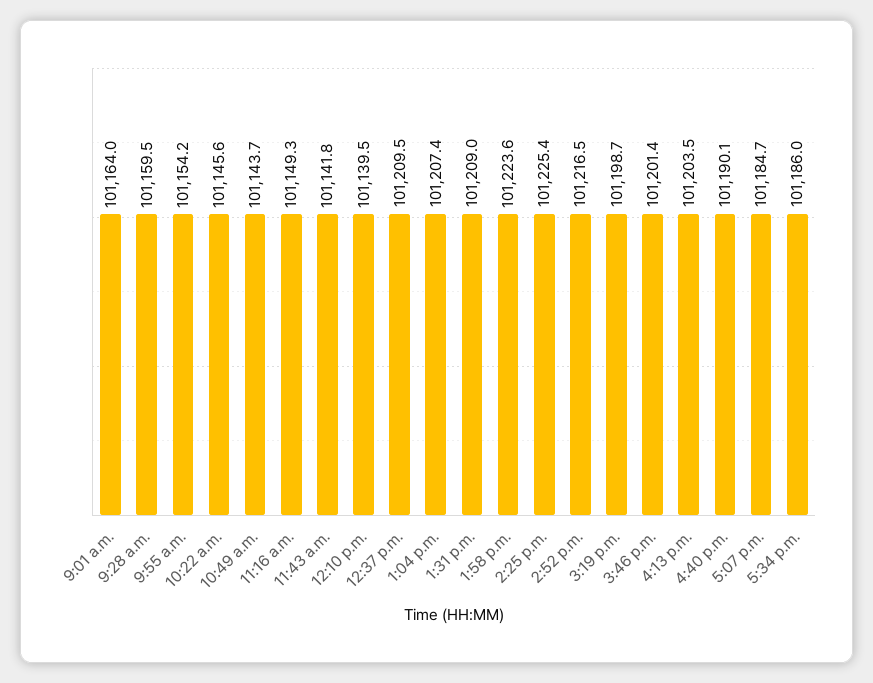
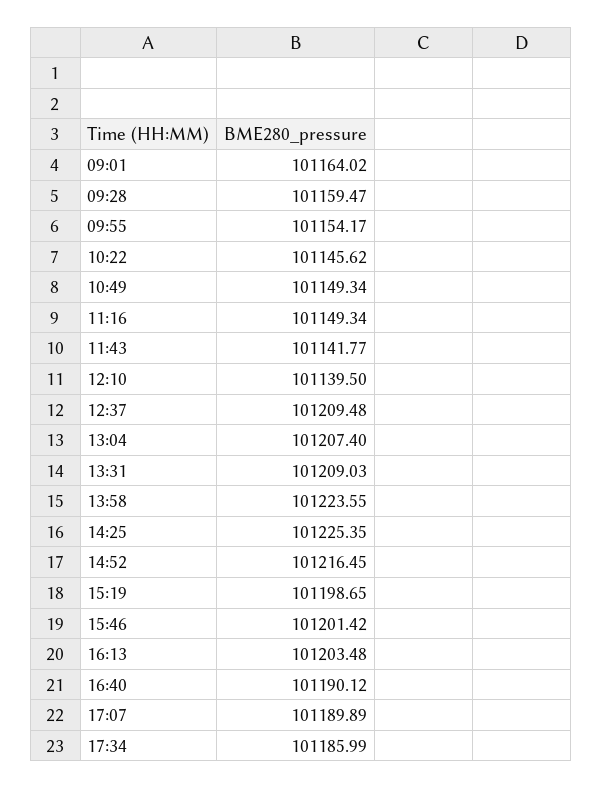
  {
    "9:01 a.m.": 101164.02,
    "9:28 a.m.": 101159.47,
    "9:55 a.m.": 101154.17,
    "10:22 a.m.": 101145.62,
-   "10:49 a.m.": 101143.7,
+   "10:49 a.m.": 101149.34,
    "11:16 a.m.": 101149.34,
    "11:43 a.m.": 101141.77,
    "12:10 p.m.": 101139.5,
    "12:37 p.m.": 101209.48,
    "1:04 p.m.": 101207.4,
    "1:31 p.m.": 101209.03,
    "1:58 p.m.": 101223.55,
    "2:25 p.m.": 101225.35,
    "2:52 p.m.": 101216.45,
    "3:19 p.m.": 101198.65,
    "3:46 p.m.": 101201.42,
    "4:13 p.m.": 101203.48,
    "4:40 p.m.": 101190.12,
-   "5:07 p.m.": 101184.7,
+   "5:07 p.m.": 101189.89,
    "5:34 p.m.": 101185.99
  }

